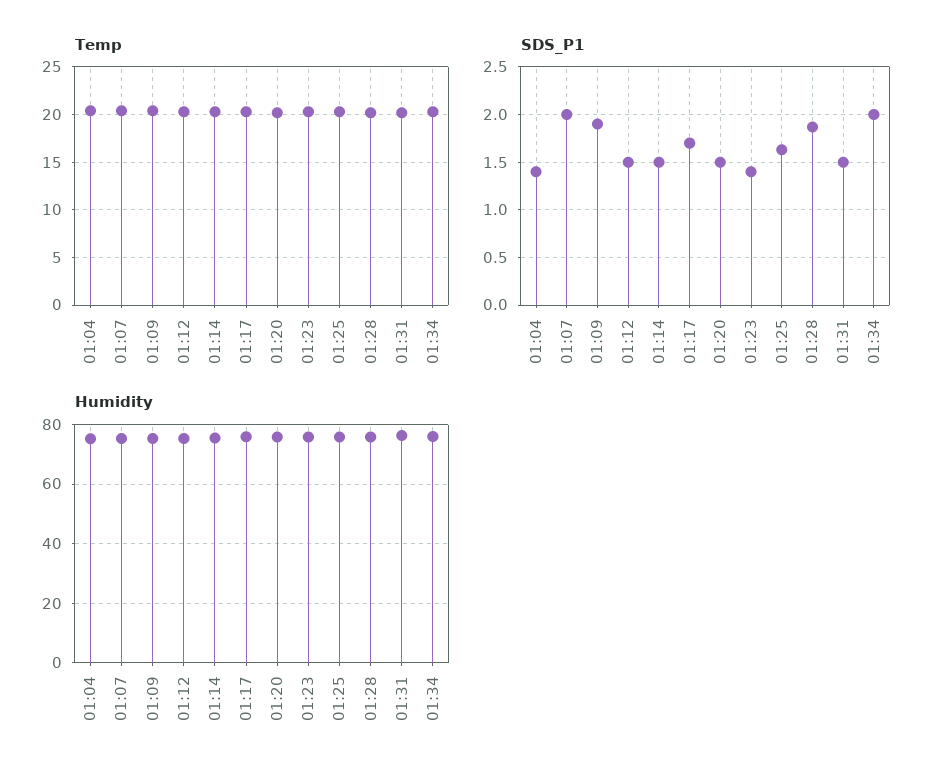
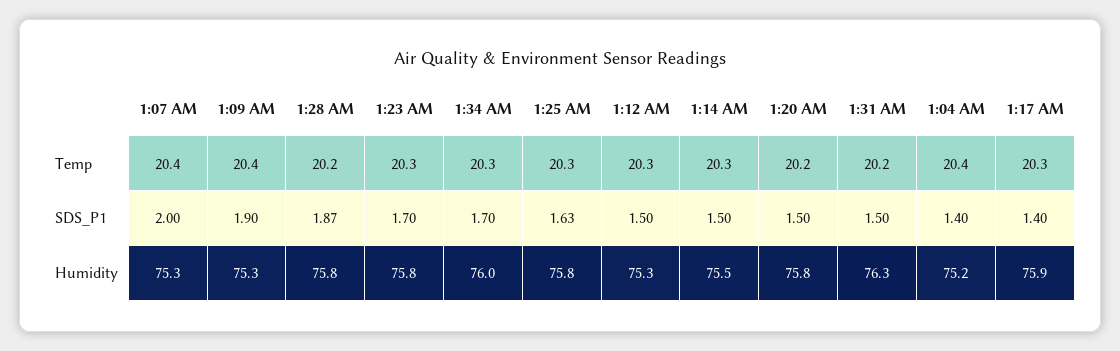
  {
    "Temp": {
      "01:04": 20.4,
      "01:07": 20.4,
      "01:09": 20.4,
      "01:12": 20.3,
      "01:14": 20.3,
      "01:17": 20.3,
      "01:20": 20.2,
      "01:23": 20.3,
      "01:25": 20.3,
      "01:28": 20.2,
      "01:31": 20.2,
      "01:34": 20.3
    },
    "SDS_P1": {
      "01:04": 1.4,
      "01:07": 2,
      "01:09": 1.9,
      "01:12": 1.5,
      "01:14": 1.5,
-     "01:17": 1.7,
+     "01:17": 1.4,
      "01:20": 1.5,
-     "01:23": 1.4,
+     "01:23": 1.7,
      "01:25": 1.63,
      "01:28": 1.87,
      "01:31": 1.5,
-     "01:34": 2
+     "01:34": 1.7
    },
    "Humidity": {
      "01:04": 75.2,
      "01:07": 75.3,
      "01:09": 75.3,
      "01:12": 75.3,
      "01:14": 75.5,
      "01:17": 75.9,
      "01:20": 75.8,
      "01:23": 75.8,
      "01:25": 75.8,
      "01:28": 75.8,
      "01:31": 76.3,
      "01:34": 76
    }
  }

